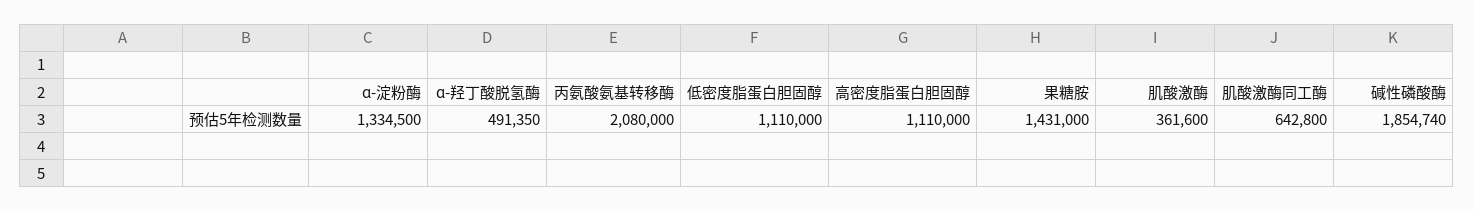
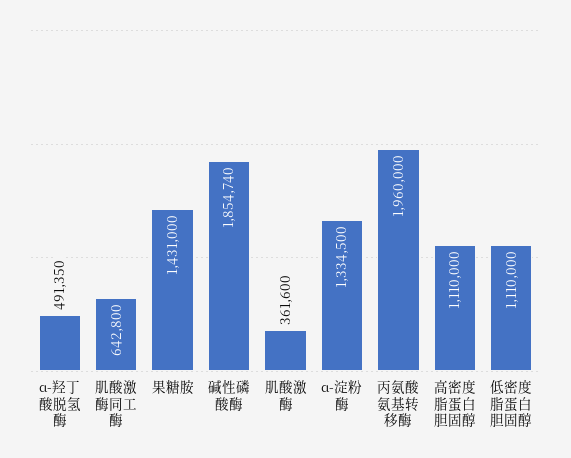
  {
    "ɑ-淀粉酶": 1334500,
    "ɑ-羟丁酸脱氢酶": 491350,
-   "丙氨酸氨基转移酶": 2080000,
+   "丙氨酸氨基转移酶": 1960000,
    "低密度脂蛋白胆固醇": 1110000,
    "高密度脂蛋白胆固醇": 1110000,
    "果糖胺": 1431000,
    "肌酸激酶": 361600,
    "肌酸激酶同工酶": 642800,
    "碱性磷酸酶": 1854740
  }

